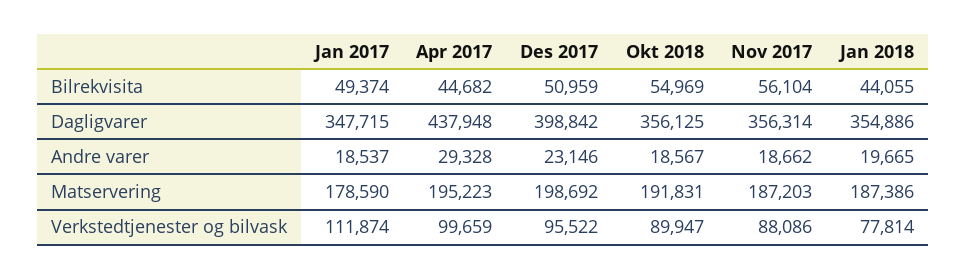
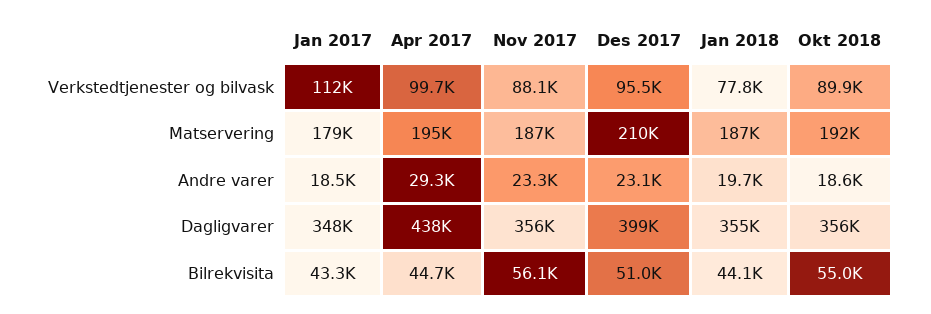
  {
    "Jan 2017": {
-     "Bilrekvisita": 49374,
+     "Bilrekvisita": 43300,
      "Dagligvarer": 347715,
      "Andre varer": 18537,
      "Matservering": 178590,
      "Verkstedtjenester og bilvask": 111874
    },
    "Apr 2017": {
      "Bilrekvisita": 44682,
      "Dagligvarer": 437948,
      "Andre varer": 29328,
      "Matservering": 195223,
      "Verkstedtjenester og bilvask": 99659
    },
    "Des 2017": {
      "Bilrekvisita": 50959,
      "Dagligvarer": 398842,
      "Andre varer": 23146,
-     "Matservering": 198692,
+     "Matservering": 210000,
      "Verkstedtjenester og bilvask": 95522
    },
    "Okt 2018": {
      "Bilrekvisita": 54969,
      "Dagligvarer": 356125,
      "Andre varer": 18567,
      "Matservering": 191831,
      "Verkstedtjenester og bilvask": 89947
    },
    "Nov 2017": {
      "Bilrekvisita": 56104,
      "Dagligvarer": 356314,
-     "Andre varer": 18662,
+     "Andre varer": 23300,
      "Matservering": 187203,
      "Verkstedtjenester og bilvask": 88086
    },
    "Jan 2018": {
      "Bilrekvisita": 44055,
      "Dagligvarer": 354886,
      "Andre varer": 19665,
      "Matservering": 187386,
      "Verkstedtjenester og bilvask": 77814
    }
  }

